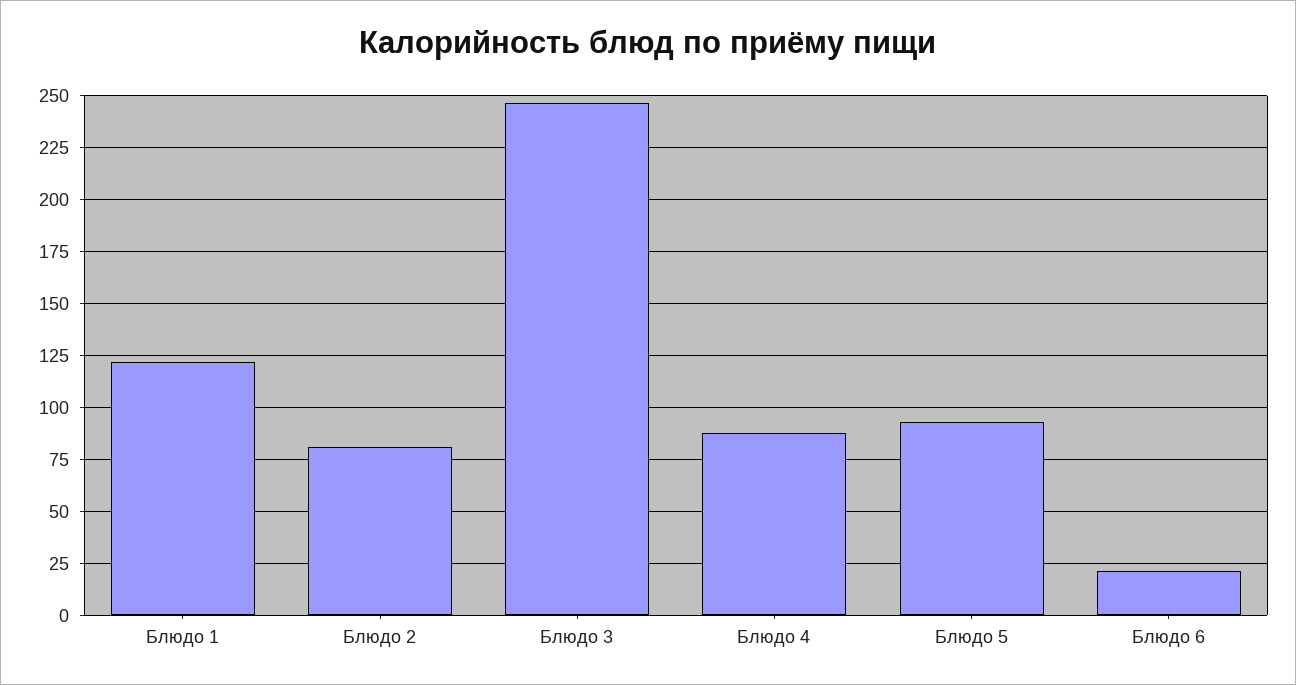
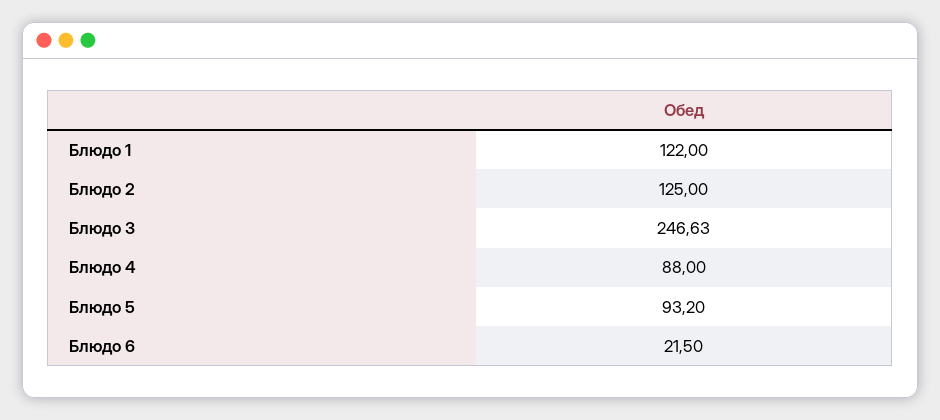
  {
    "Блюдо 1": 122,
-   "Блюдо 2": 80,
+   "Блюдо 2": 125,
    "Блюдо 3": 246.63,
    "Блюдо 4": 88,
    "Блюдо 5": 93.2,
    "Блюдо 6": 21.5
  }

